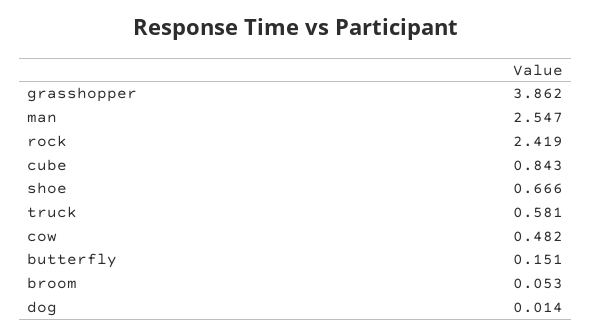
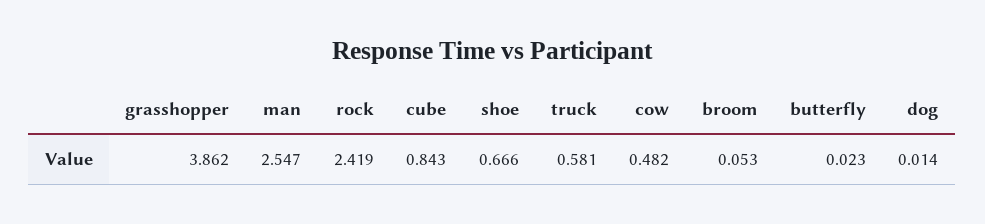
  {
    "grasshopper": 3.862,
    "man": 2.547,
    "rock": 2.419,
    "cube": 0.843,
    "shoe": 0.666,
    "truck": 0.581,
    "cow": 0.482,
-   "butterfly": 0.151,
+   "butterfly": 0.023,
    "broom": 0.053,
    "dog": 0.014
  }

